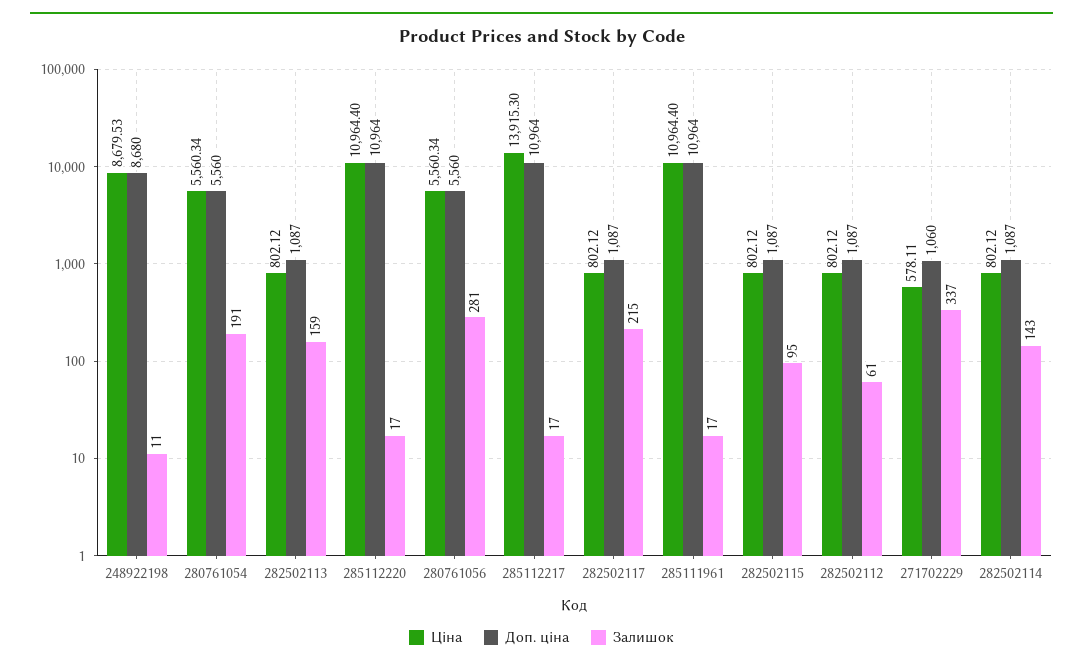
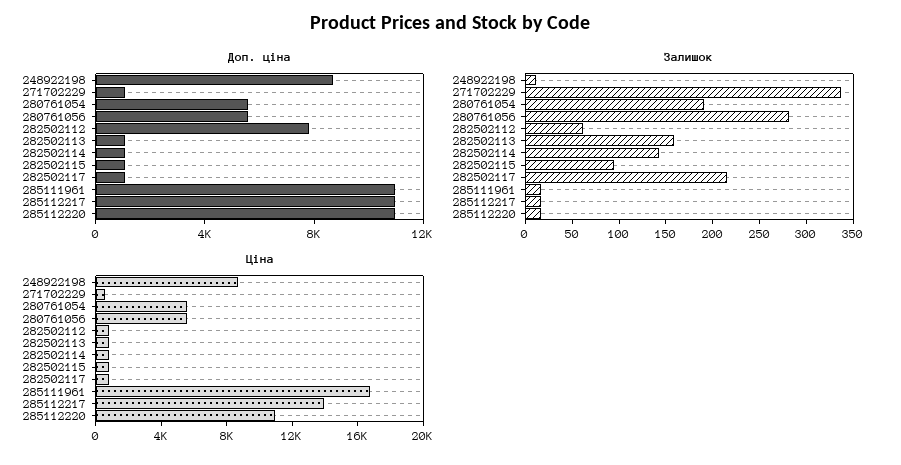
  {
    "Ціна": {
      "248922198": 8679.53,
      "280761054": 5560.34,
      "282502113": 802.12,
      "285112220": 10964.4,
      "280761056": 5560.34,
      "285112217": 13915.3,
      "282502117": 802.12,
-     "285111961": 10964.4,
+     "285111961": 17000,
      "282502115": 802.12,
      "282502112": 802.12,
      "271702229": 578.11,
      "282502114": 802.12
    },
    "Доп. ціна": {
      "248922198": 8680,
      "280761054": 5560,
      "282502113": 1087,
      "285112220": 10964,
      "280761056": 5560,
      "285112217": 10964,
      "282502117": 1087,
      "285111961": 10964,
      "282502115": 1087,
-     "282502112": 1087,
+     "282502112": 8000,
      "271702229": 1060,
      "282502114": 1087
    },
    "Залишок": {
      "248922198": 11,
      "280761054": 191,
      "282502113": 159,
      "285112220": 17,
      "280761056": 281,
      "285112217": 17,
      "282502117": 215,
      "285111961": 17,
      "282502115": 95,
      "282502112": 61,
      "271702229": 337,
      "282502114": 143
    }
  }

